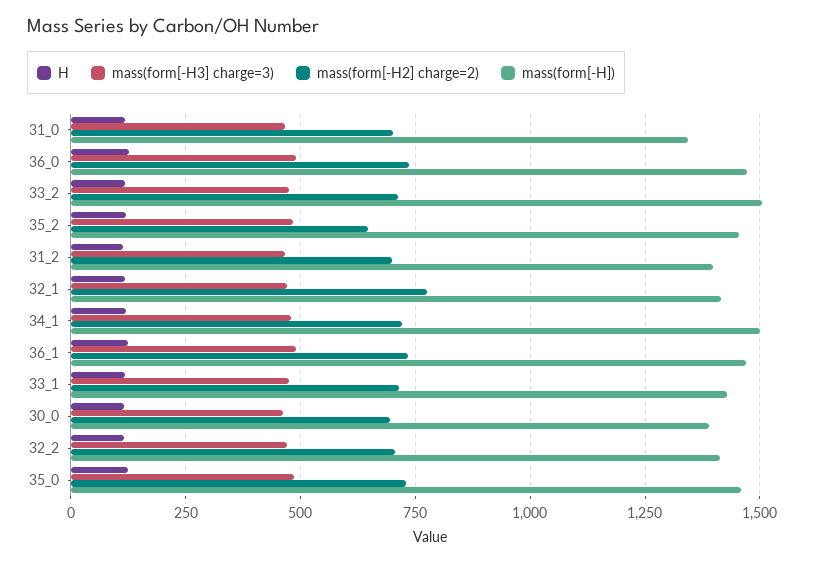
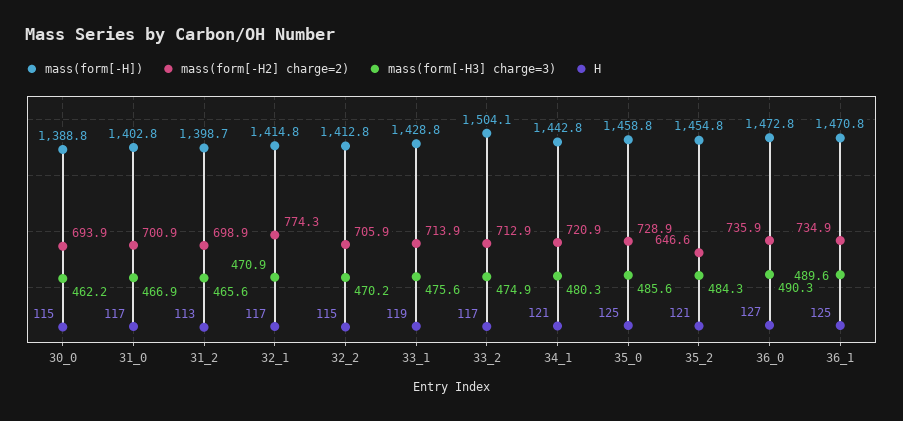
  {
    "H": {
      "31_0": 117,
      "36_0": 127,
      "33_2": 117,
      "35_2": 121,
      "31_2": 113,
      "32_1": 117,
      "34_1": 121,
      "36_1": 125,
      "33_1": 119,
      "30_0": 115,
      "32_2": 115,
      "35_0": 125
    },
    "mass(form[-H3] charge=3)": {
      "31_0": 466.9,
      "36_0": 490.3,
      "33_2": 474.9,
      "35_2": 484.3,
      "31_2": 465.6,
      "32_1": 470.9,
      "34_1": 480.3,
      "36_1": 489.6,
      "33_1": 475.6,
      "30_0": 462.2,
      "32_2": 470.2,
      "35_0": 485.6
    },
    "mass(form[-H2] charge=2)": {
      "31_0": 700.9,
      "36_0": 735.9,
      "33_2": 712.9,
      "35_2": 646.6,
      "31_2": 698.9,
      "32_1": 774.3,
      "34_1": 720.9,
      "36_1": 734.9,
      "33_1": 713.9,
      "30_0": 693.9,
      "32_2": 705.9,
      "35_0": 728.9
    },
    "mass(form[-H])": {
-     "31_0": 1350,
+     "31_0": 1402.8,
      "36_0": 1472.8,
      "33_2": 1504.1,
      "35_2": 1454.8,
      "31_2": 1398.7,
      "32_1": 1414.8,
-     "34_1": 1500,
+     "34_1": 1442.8,
      "36_1": 1470.8,
      "33_1": 1428.8,
      "30_0": 1388.8,
      "32_2": 1412.8,
      "35_0": 1458.8
    }
  }

